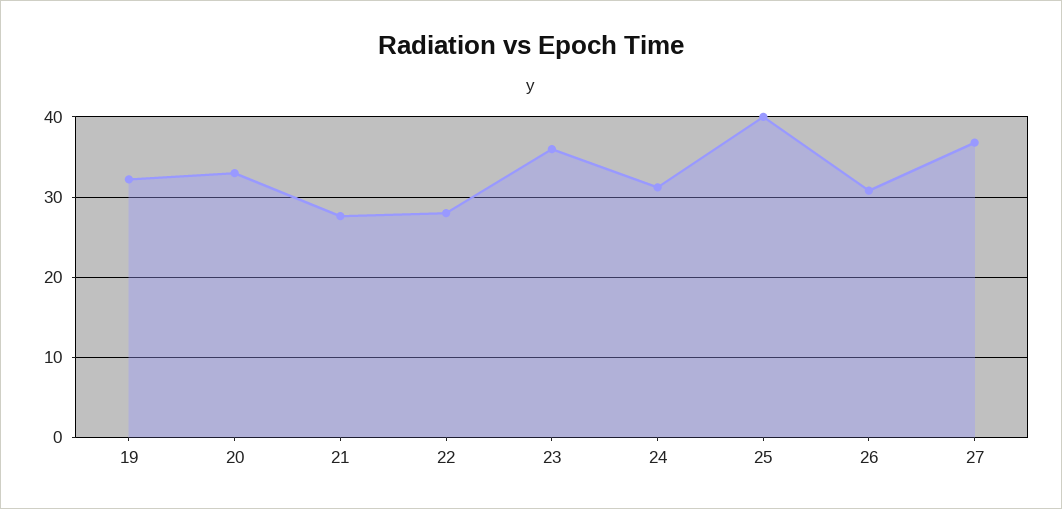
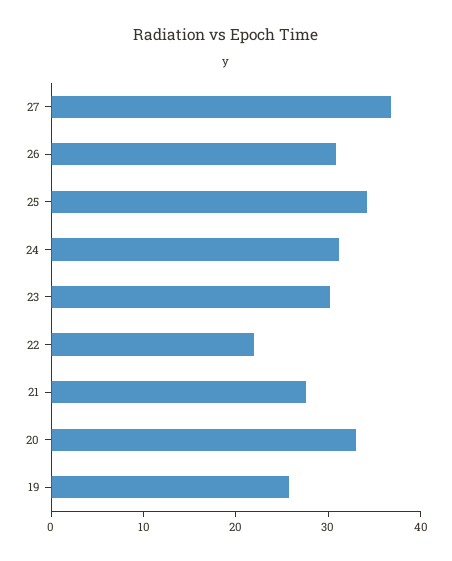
  {
-   "19": 32,
+   "19": 26,
    "20": 33,
    "21": 28,
-   "22": 28,
+   "22": 22,
-   "23": 36,
+   "23": 30,
    "24": 31,
-   "25": 40,
+   "25": 34,
    "26": 31,
    "27": 37
  }

